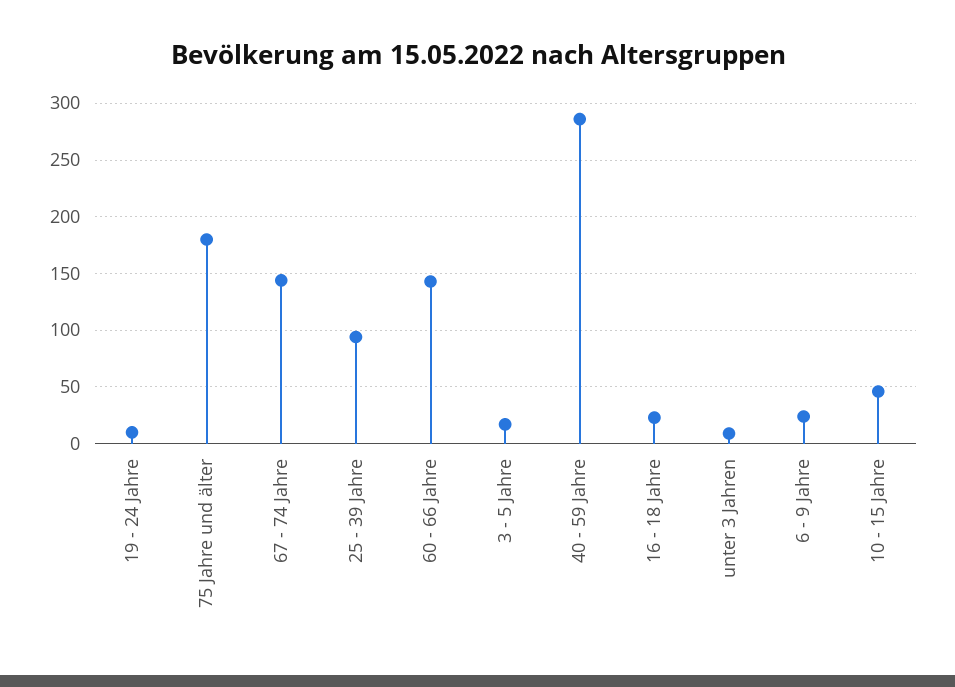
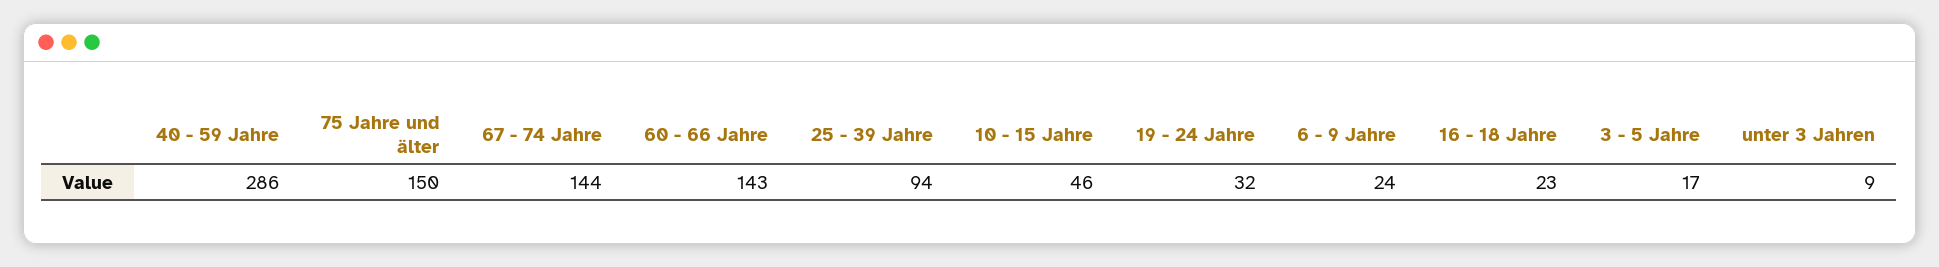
  {
-   "19 - 24 Jahre": 10,
+   "19 - 24 Jahre": 32,
-   "75 Jahre und älter": 180,
+   "75 Jahre und älter": 150,
    "67 - 74 Jahre": 144,
    "25 - 39 Jahre": 94,
    "60 - 66 Jahre": 143,
    "3 - 5 Jahre": 17,
    "40 - 59 Jahre": 286,
    "16 - 18 Jahre": 23,
    "unter 3 Jahren": 9,
    "6 - 9 Jahre": 24,
    "10 - 15 Jahre": 46
  }

